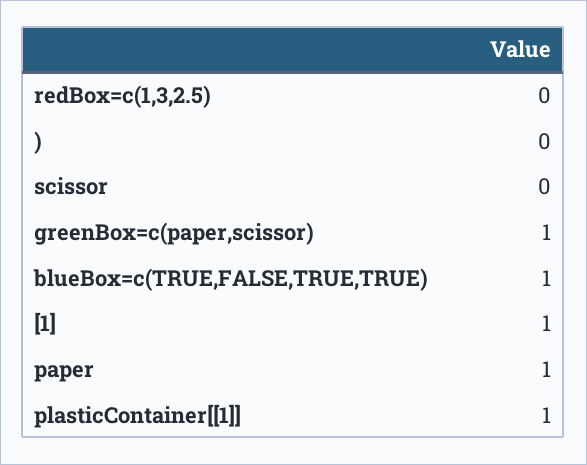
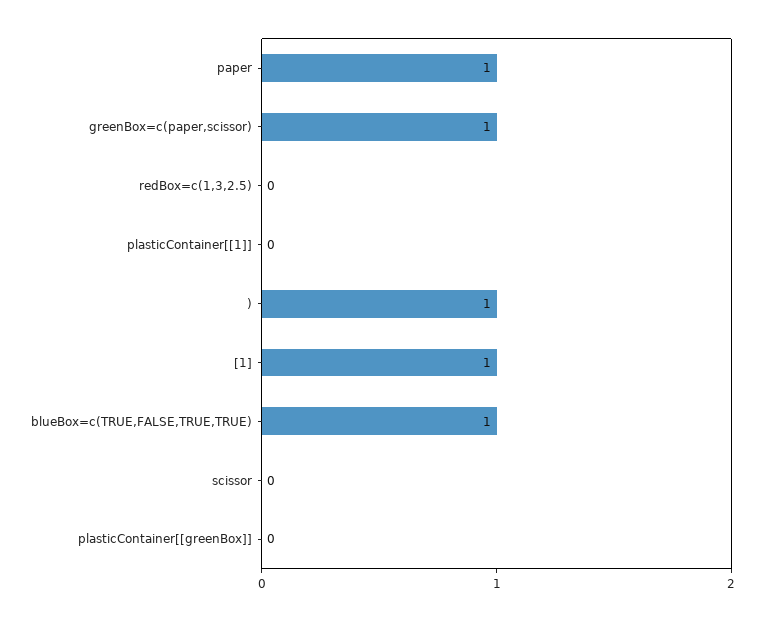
  {
    "redBox=c(1,3,2.5)": 0,
-   ")": 0,
+   ")": 1,
    "scissor": 0,
    "greenBox=c(paper,scissor)": 1,
    "blueBox=c(TRUE,FALSE,TRUE,TRUE)": 1,
    "[1]": 1,
    "paper": 1,
-   "plasticContainer[[1]]": 1
+   "plasticContainer[[1]]": 0,
+   "plasticContainer[[greenBox]]": 0
  }

